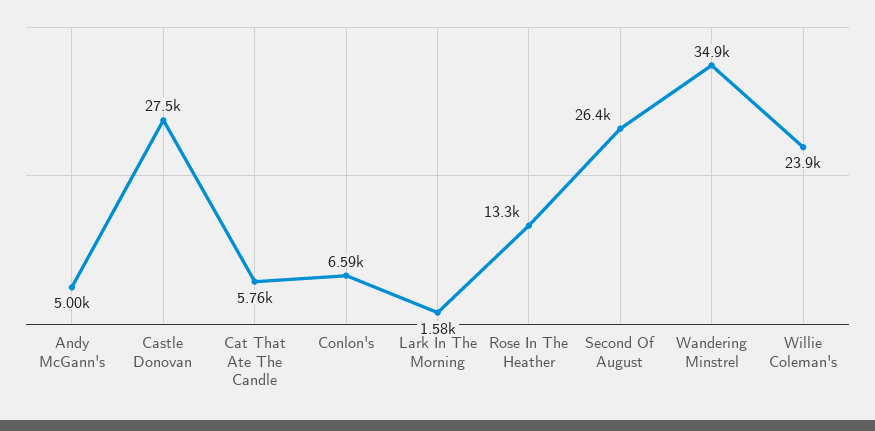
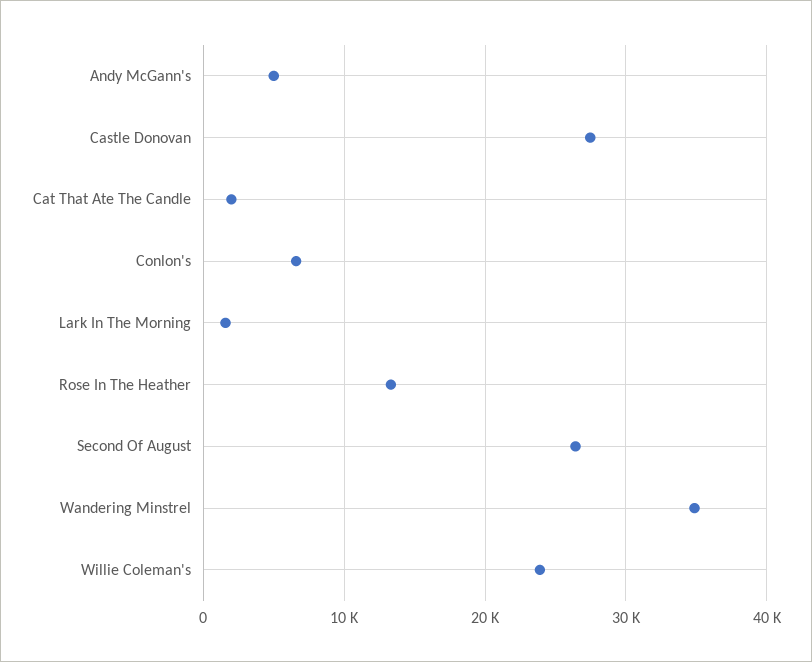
  {
    "Andy McGann's": 5000,
    "Castle Donovan": 27500,
-   "Cat That Ate The Candle": 5760,
+   "Cat That Ate The Candle": 2000,
    "Conlon's": 6590,
    "Lark In The Morning": 1580,
    "Rose In The Heather": 13300,
    "Second Of August": 26400,
    "Wandering Minstrel": 34900,
    "Willie Coleman's": 23900
  }

